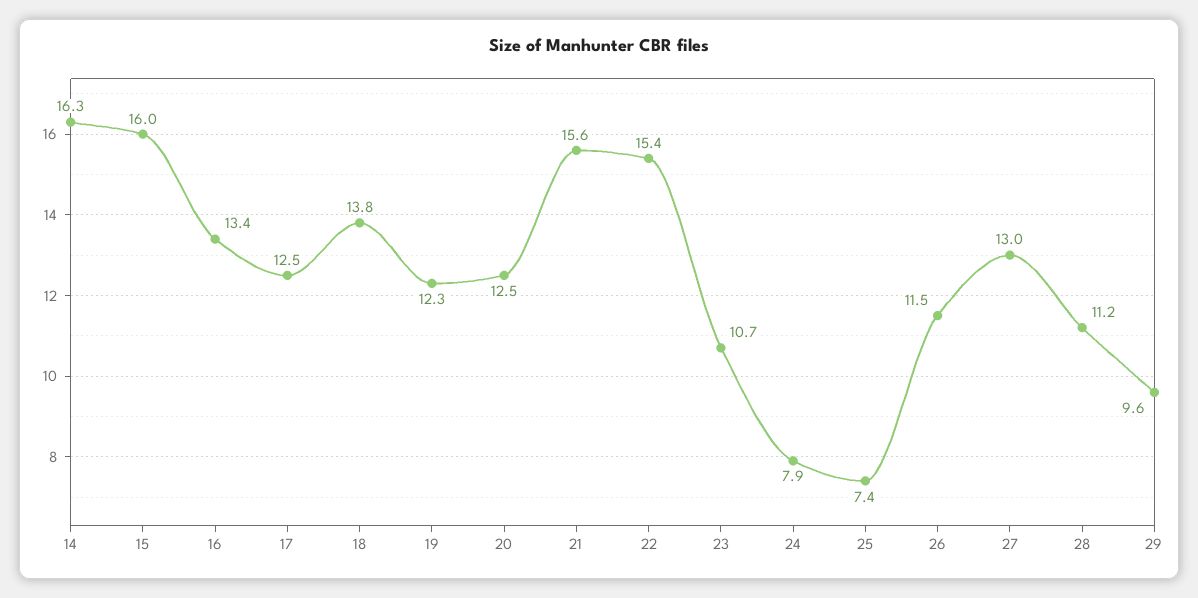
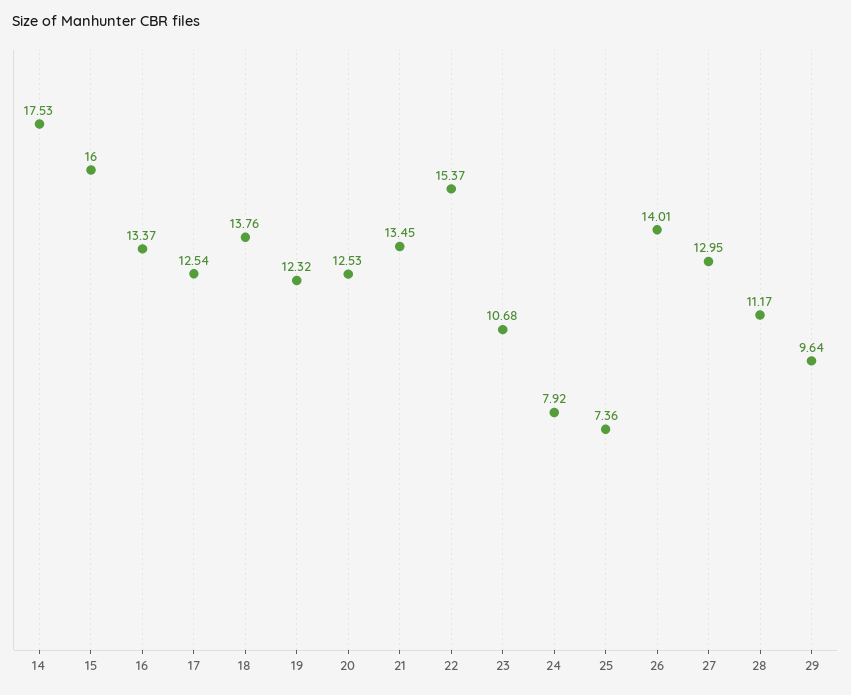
  {
-   "14": 16.3,
+   "14": 17.53,
    "15": 16,
    "16": 13.37,
    "17": 12.54,
    "18": 13.76,
    "19": 12.32,
    "20": 12.53,
-   "21": 15.6,
+   "21": 13.45,
    "22": 15.37,
    "23": 10.68,
    "24": 7.92,
    "25": 7.36,
-   "26": 11.5,
+   "26": 14.01,
    "27": 12.95,
    "28": 11.17,
    "29": 9.64
  }

